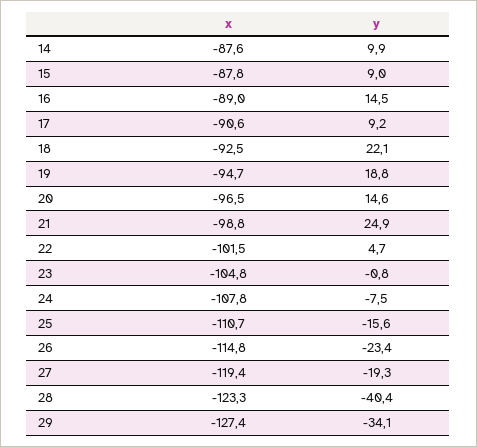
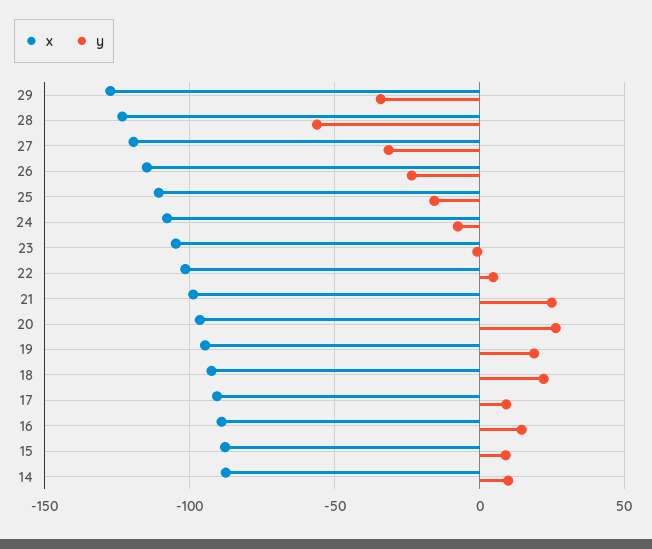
  {
    "x": {
      "14": -87.6,
      "15": -87.8,
      "16": -89,
      "17": -90.6,
      "18": -92.5,
      "19": -94.7,
      "20": -96.5,
      "21": -98.8,
      "22": -101.5,
      "23": -104.8,
      "24": -107.8,
      "25": -110.7,
      "26": -114.8,
      "27": -119.4,
      "28": -123.3,
      "29": -127.4
    },
    "y": {
      "14": 9.9,
      "15": 9,
      "16": 14.5,
      "17": 9.2,
      "18": 22.1,
      "19": 18.8,
-     "20": 14.6,
+     "20": 25,
      "21": 24.9,
      "22": 4.7,
      "23": -0.8,
      "24": -7.5,
      "25": -15.6,
      "26": -23.4,
-     "27": -19.3,
+     "27": -30,
-     "28": -40.4,
+     "28": -55,
      "29": -34.1
    }
  }

